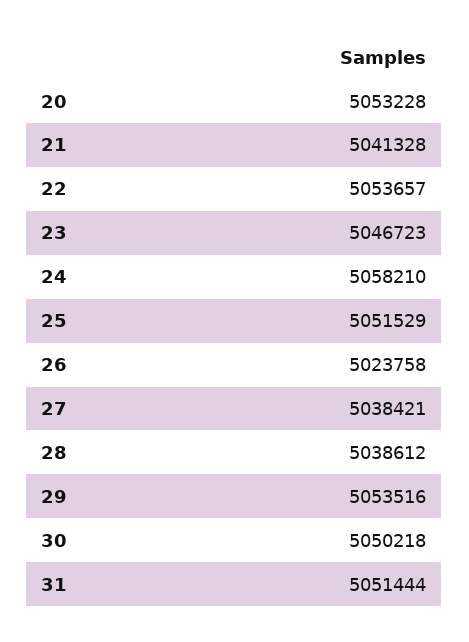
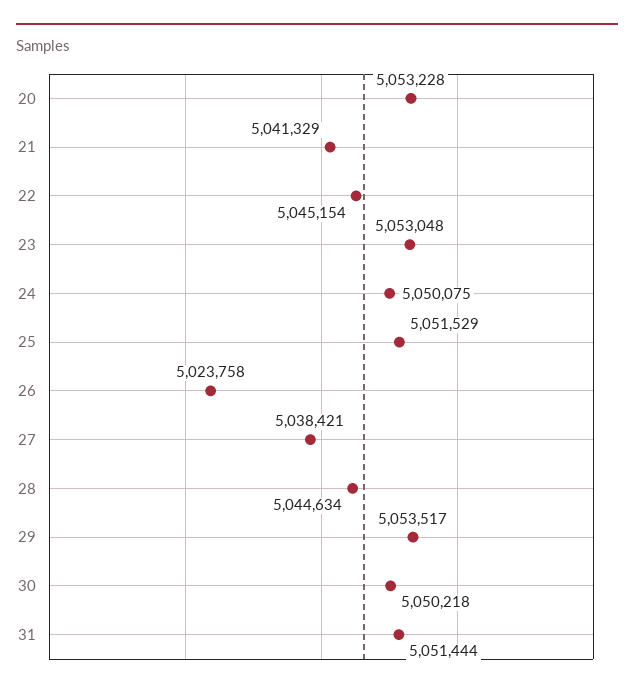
  {
    "20": 5053228,
-   "21": 5041328,
+   "21": 5041329,
-   "22": 5053657,
+   "22": 5045154,
-   "23": 5046723,
+   "23": 5053048,
-   "24": 5058210,
+   "24": 5050075,
    "25": 5051529,
    "26": 5023758,
    "27": 5038421,
-   "28": 5038612,
+   "28": 5044634,
-   "29": 5053516,
+   "29": 5053517,
    "30": 5050218,
    "31": 5051444
  }

